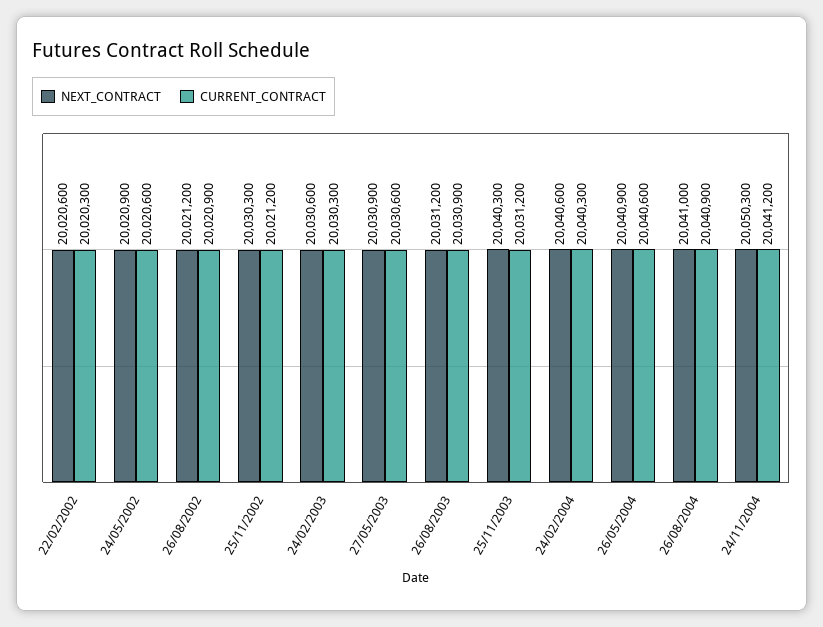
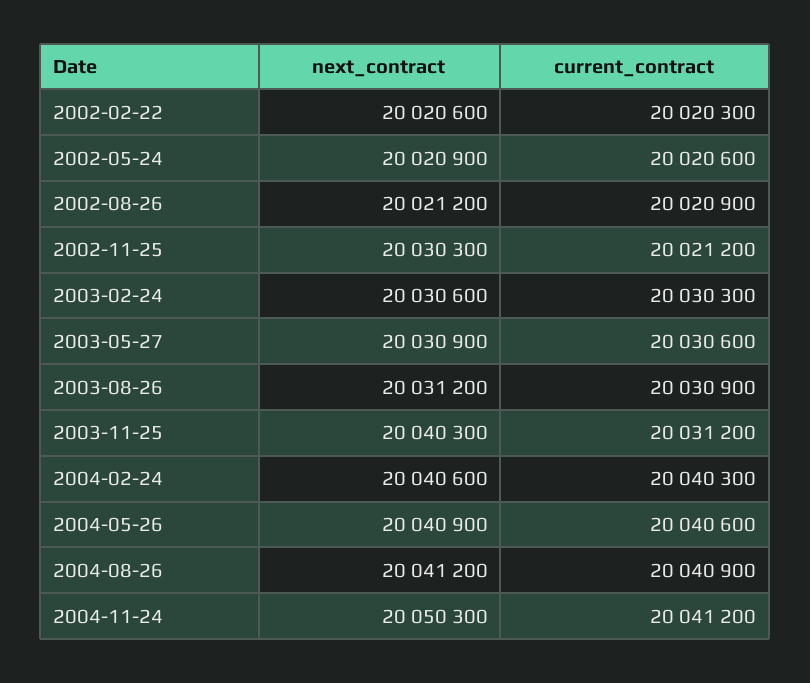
  {
    "NEXT_CONTRACT": {
      "22/02/2002": 20020600,
      "24/05/2002": 20020900,
      "26/08/2002": 20021200,
      "25/11/2002": 20030300,
      "24/02/2003": 20030600,
      "27/05/2003": 20030900,
      "26/08/2003": 20031200,
      "25/11/2003": 20040300,
      "24/02/2004": 20040600,
      "26/05/2004": 20040900,
-     "26/08/2004": 20041000,
+     "26/08/2004": 20041200,
      "24/11/2004": 20050300
    },
    "CURRENT_CONTRACT": {
      "22/02/2002": 20020300,
      "24/05/2002": 20020600,
      "26/08/2002": 20020900,
      "25/11/2002": 20021200,
      "24/02/2003": 20030300,
      "27/05/2003": 20030600,
      "26/08/2003": 20030900,
      "25/11/2003": 20031200,
      "24/02/2004": 20040300,
      "26/05/2004": 20040600,
      "26/08/2004": 20040900,
      "24/11/2004": 20041200
    }
  }

